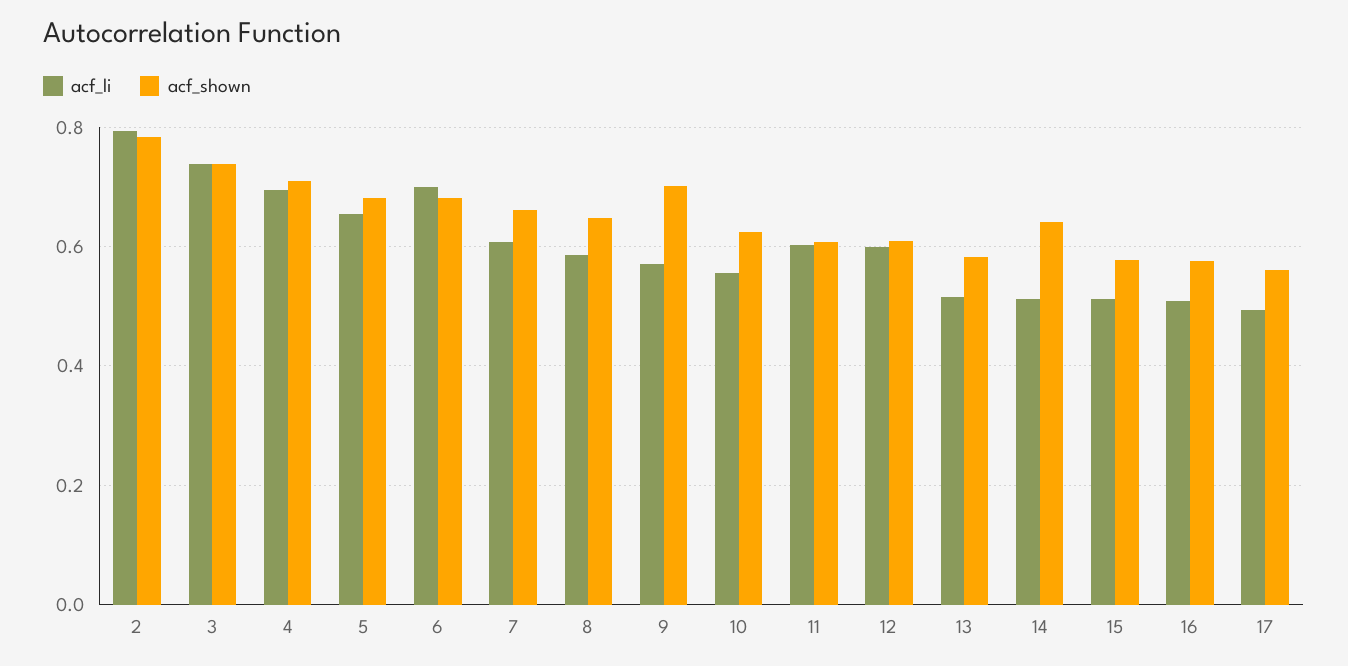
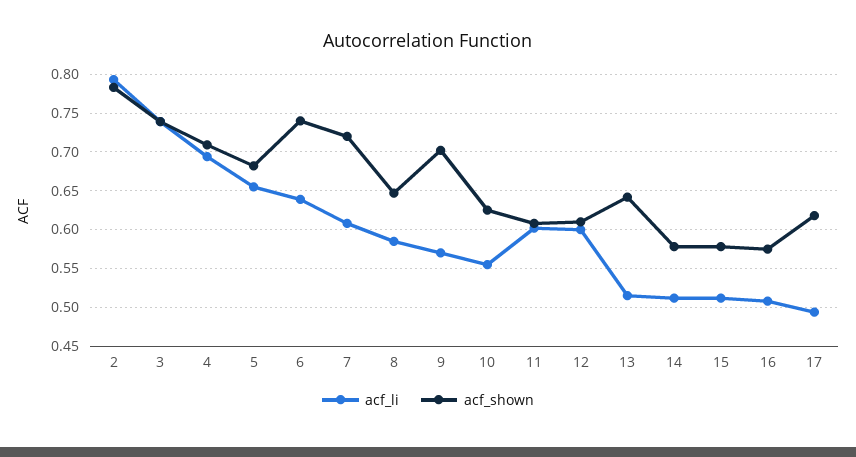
  {
    "acf_li": {
      "2": 0.79,
      "3": 0.74,
      "4": 0.69,
      "5": 0.66,
-     "6": 0.7,
+     "6": 0.64,
      "7": 0.61,
      "8": 0.59,
      "9": 0.57,
      "10": 0.56,
      "11": 0.6,
      "12": 0.6,
      "13": 0.52,
      "14": 0.51,
      "15": 0.51,
      "16": 0.51,
      "17": 0.49
    },
    "acf_shown": {
      "2": 0.78,
      "3": 0.74,
      "4": 0.71,
      "5": 0.68,
-     "6": 0.68,
+     "6": 0.74,
-     "7": 0.66,
+     "7": 0.72,
      "8": 0.65,
      "9": 0.7,
      "10": 0.63,
      "11": 0.61,
      "12": 0.61,
-     "13": 0.58,
+     "13": 0.64,
-     "14": 0.64,
+     "14": 0.58,
      "15": 0.58,
      "16": 0.58,
-     "17": 0.56
+     "17": 0.62
    }
  }

